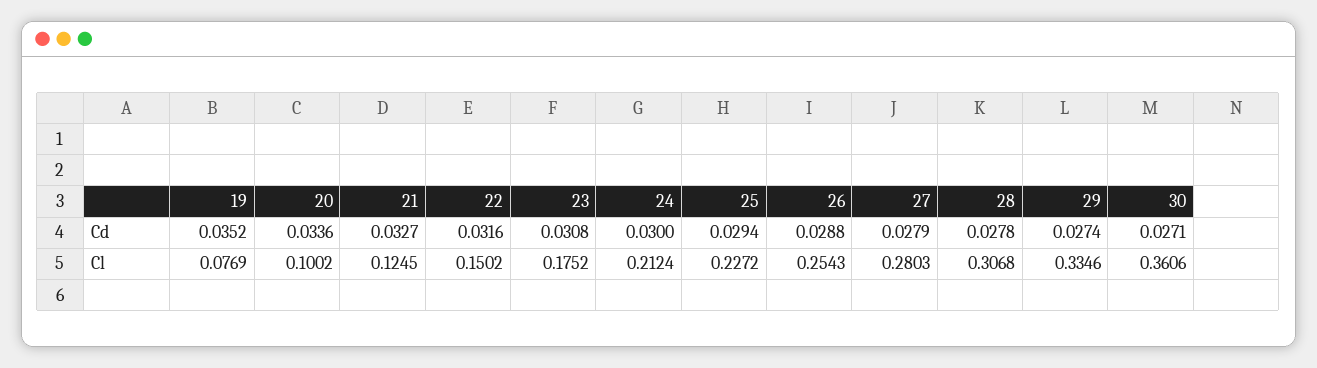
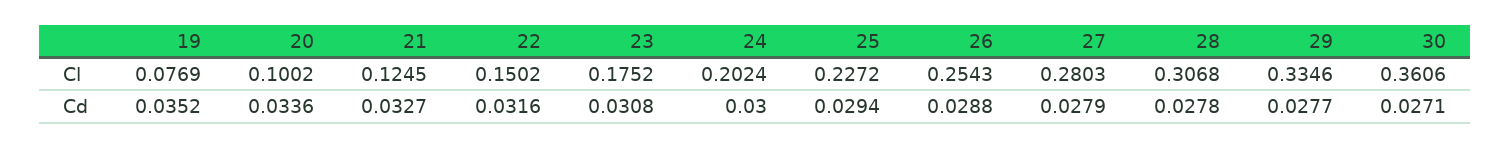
  {
    "19": {
      "Cd": 0.0352,
      "Cl": 0.0769
    },
    "20": {
      "Cd": 0.0336,
      "Cl": 0.1002
    },
    "21": {
      "Cd": 0.0327,
      "Cl": 0.1245
    },
    "22": {
      "Cd": 0.0316,
      "Cl": 0.1502
    },
    "23": {
      "Cd": 0.0308,
      "Cl": 0.1752
    },
    "24": {
      "Cd": 0.03,
-     "Cl": 0.2124
+     "Cl": 0.2024
    },
    "25": {
      "Cd": 0.0294,
      "Cl": 0.2272
    },
    "26": {
      "Cd": 0.0288,
      "Cl": 0.2543
    },
    "27": {
      "Cd": 0.0279,
      "Cl": 0.2803
    },
    "28": {
      "Cd": 0.0278,
      "Cl": 0.3068
    },
    "29": {
-     "Cd": 0.0274,
+     "Cd": 0.0277,
      "Cl": 0.3346
    },
    "30": {
      "Cd": 0.0271,
      "Cl": 0.3606
    }
  }

